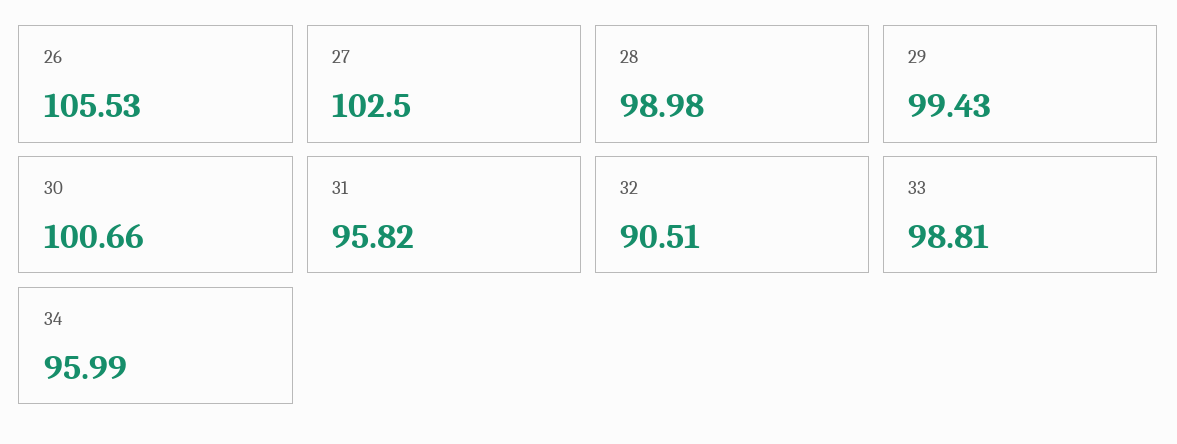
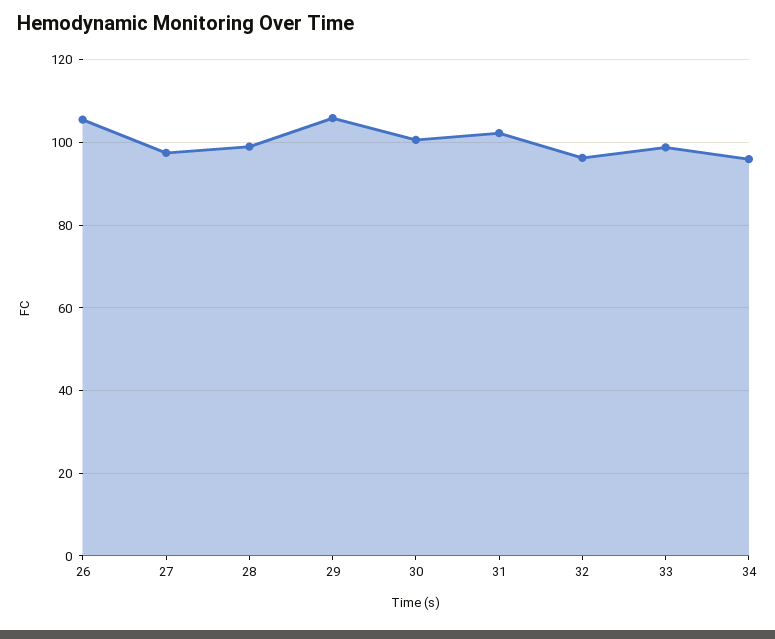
  {
    "26": 105.53,
-   "27": 102.5,
+   "27": 98,
    "28": 98.98,
-   "29": 99.43,
+   "29": 106,
    "30": 100.66,
-   "31": 95.82,
+   "31": 102,
-   "32": 90.51,
+   "32": 96,
    "33": 98.81,
    "34": 95.99
  }

